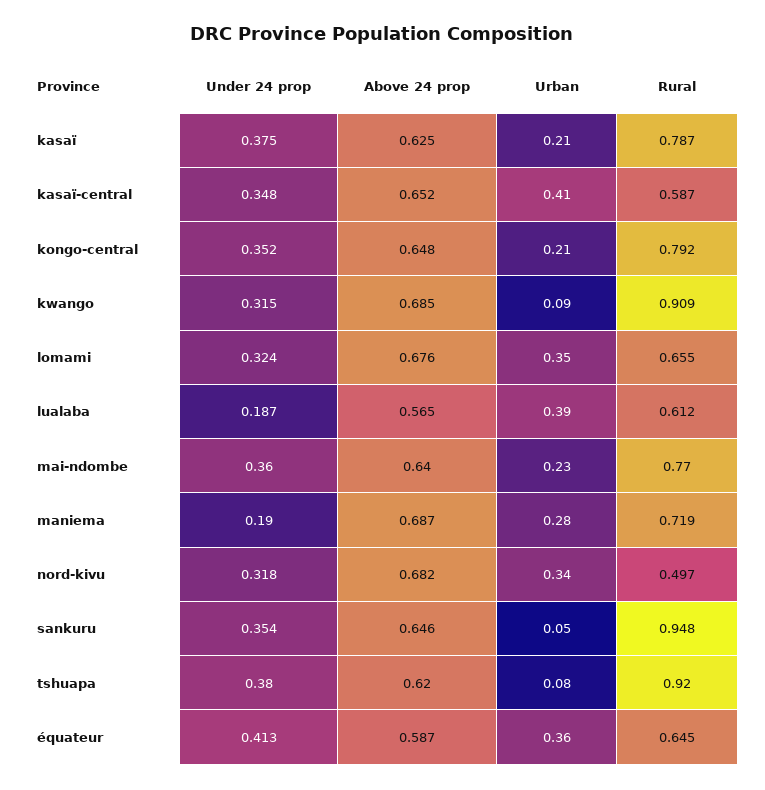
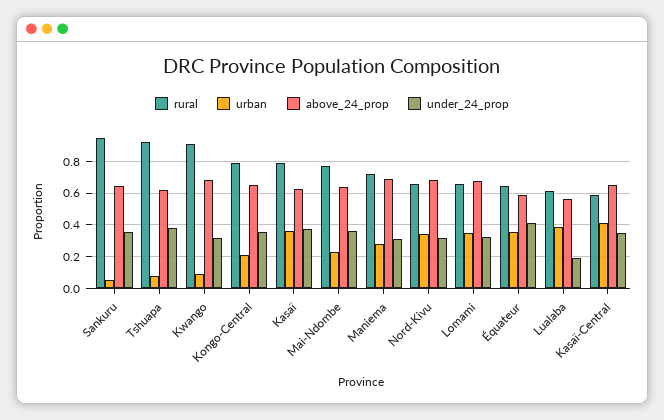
  {
    "Under 24 prop": {
      "kasaï": 0.375,
      "kasaï-central": 0.348,
      "kongo-central": 0.352,
      "kwango": 0.315,
      "lomami": 0.324,
      "lualaba": 0.187,
      "mai-ndombe": 0.36,
-     "maniema": 0.19,
+     "maniema": 0.3,
      "nord-kivu": 0.318,
      "sankuru": 0.354,
      "tshuapa": 0.38,
      "équateur": 0.413
    },
    "Above 24 prop": {
      "kasaï": 0.625,
      "kasaï-central": 0.652,
      "kongo-central": 0.648,
      "kwango": 0.685,
      "lomami": 0.676,
      "lualaba": 0.565,
      "mai-ndombe": 0.64,
      "maniema": 0.687,
      "nord-kivu": 0.682,
      "sankuru": 0.646,
      "tshuapa": 0.62,
      "équateur": 0.587
    },
    "Urban": {
-     "kasaï": 0.21,
+     "kasaï": 0.35,
      "kasaï-central": 0.41,
      "kongo-central": 0.21,
      "kwango": 0.09,
      "lomami": 0.35,
      "lualaba": 0.39,
      "mai-ndombe": 0.23,
      "maniema": 0.28,
      "nord-kivu": 0.34,
      "sankuru": 0.05,
      "tshuapa": 0.08,
      "équateur": 0.36
    },
    "Rural": {
      "kasaï": 0.787,
      "kasaï-central": 0.587,
      "kongo-central": 0.792,
      "kwango": 0.909,
      "lomami": 0.655,
      "lualaba": 0.612,
      "mai-ndombe": 0.77,
      "maniema": 0.719,
-     "nord-kivu": 0.497,
+     "nord-kivu": 0.65,
      "sankuru": 0.948,
      "tshuapa": 0.92,
      "équateur": 0.645
    }
  }

